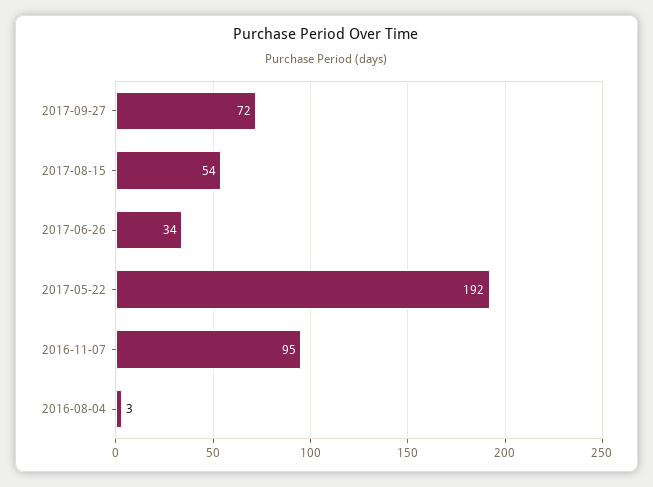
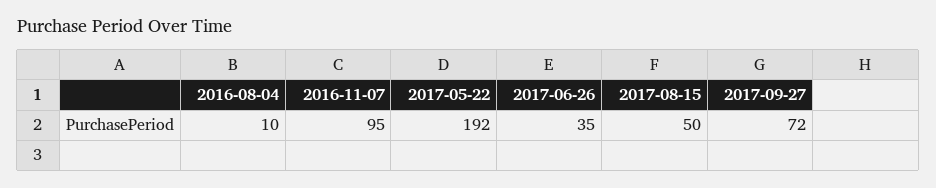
  {
    "2017-09-27": 72,
-   "2017-08-15": 54,
+   "2017-08-15": 50,
-   "2017-06-26": 34,
+   "2017-06-26": 35,
    "2017-05-22": 192,
    "2016-11-07": 95,
-   "2016-08-04": 3
+   "2016-08-04": 10
  }

